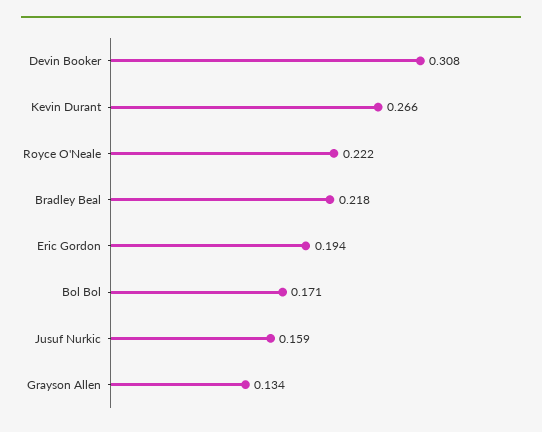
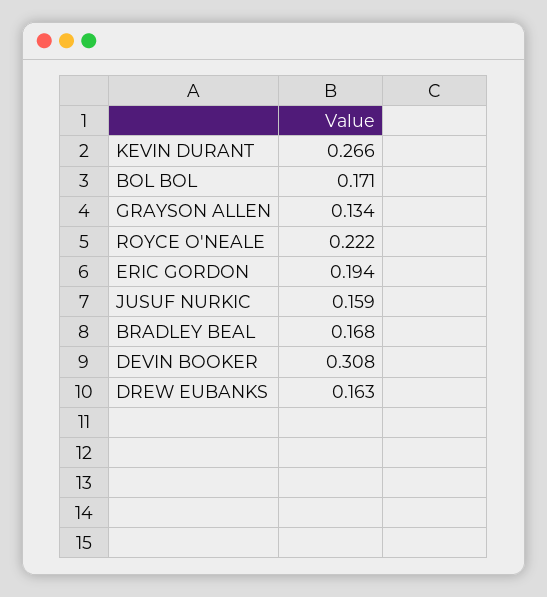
  {
    "Devin Booker": 0.308,
    "Kevin Durant": 0.266,
    "Royce O'Neale": 0.222,
-   "Bradley Beal": 0.218,
+   "Bradley Beal": 0.168,
    "Eric Gordon": 0.194,
    "Bol Bol": 0.171,
    "Jusuf Nurkic": 0.159,
-   "Grayson Allen": 0.134
+   "Grayson Allen": 0.134,
+   "DREW EUBANKS": 0.163
  }

